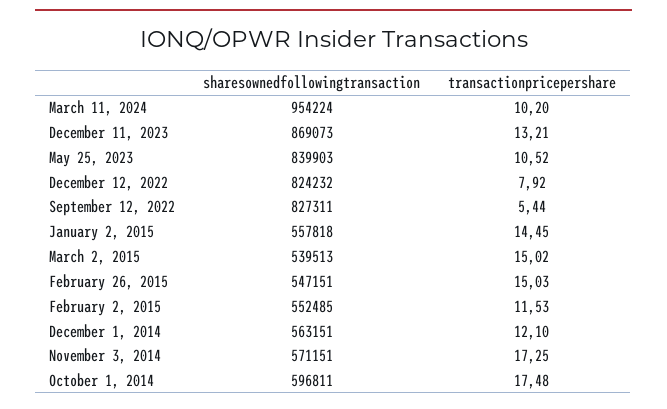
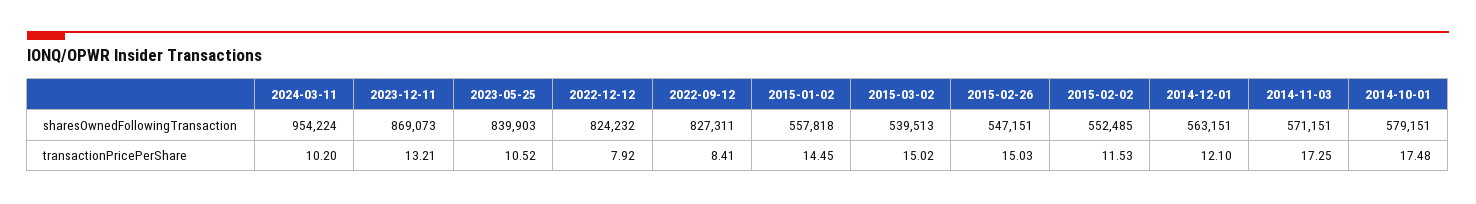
  {
    "sharesownedfollowingtransaction": {
      "March 11, 2024": 954224,
      "December 11, 2023": 869073,
      "May 25, 2023": 839903,
      "December 12, 2022": 824232,
      "September 12, 2022": 827311,
      "January 2, 2015": 557818,
      "March 2, 2015": 539513,
      "February 26, 2015": 547151,
      "February 2, 2015": 552485,
      "December 1, 2014": 563151,
      "November 3, 2014": 571151,
-     "October 1, 2014": 596811
+     "October 1, 2014": 579151
    },
    "transactionpricepershare": {
      "March 11, 2024": 10.2,
      "December 11, 2023": 13.21,
      "May 25, 2023": 10.52,
      "December 12, 2022": 7.92,
-     "September 12, 2022": 5.44,
+     "September 12, 2022": 8.41,
      "January 2, 2015": 14.45,
      "March 2, 2015": 15.02,
      "February 26, 2015": 15.03,
      "February 2, 2015": 11.53,
      "December 1, 2014": 12.1,
      "November 3, 2014": 17.25,
      "October 1, 2014": 17.48
    }
  }

